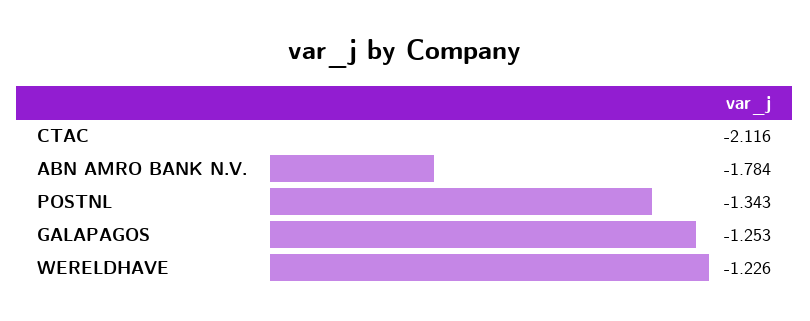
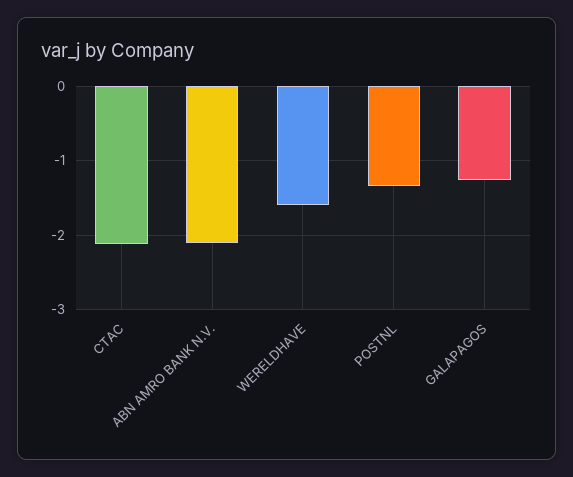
  {
    "CTAC": -2.116,
-   "ABN AMRO BANK N.V.": -1.784,
+   "ABN AMRO BANK N.V.": -2.1,
    "POSTNL": -1.343,
    "GALAPAGOS": -1.253,
-   "WERELDHAVE": -1.226
+   "WERELDHAVE": -1.6
  }

